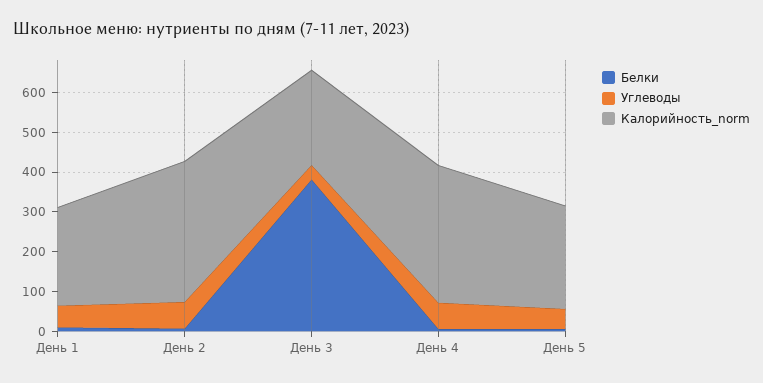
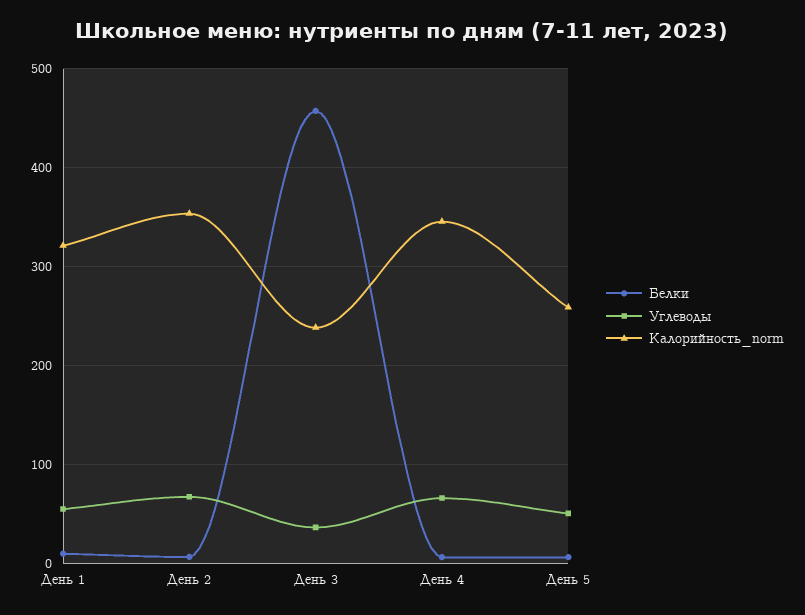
  {
    "Белки": {
      "День 1": 10,
      "День 2": 10,
-     "День 3": 375,
+     "День 3": 460,
      "День 4": 10,
      "День 5": 10
    },
    "Углеводы": {
      "День 1": 50,
      "День 2": 70,
      "День 3": 40,
      "День 4": 70,
      "День 5": 50
    },
    "Калорийность_norm": {
-     "День 1": 250,
+     "День 1": 320,
      "День 2": 350,
      "День 3": 240,
      "День 4": 350,
      "День 5": 260
    }
  }

